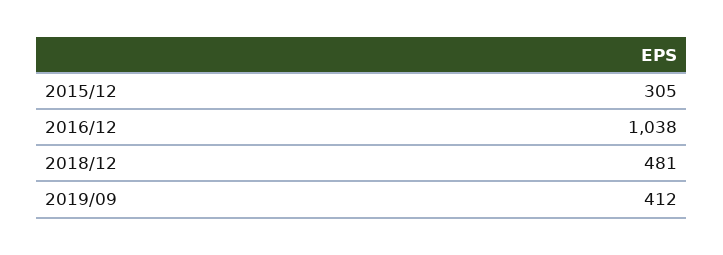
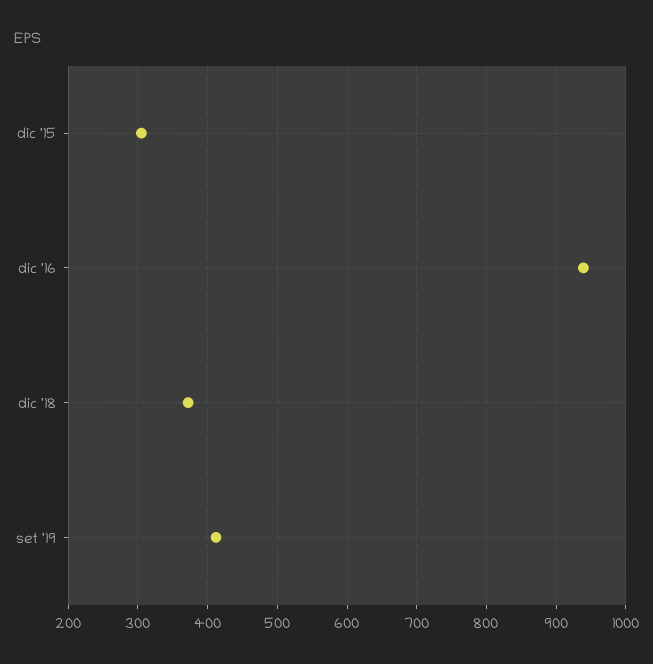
  {
    "2015/12": 305,
-   "2016/12": 1038,
+   "2016/12": 940,
-   "2018/12": 481,
+   "2018/12": 370,
    "2019/09": 412
  }

